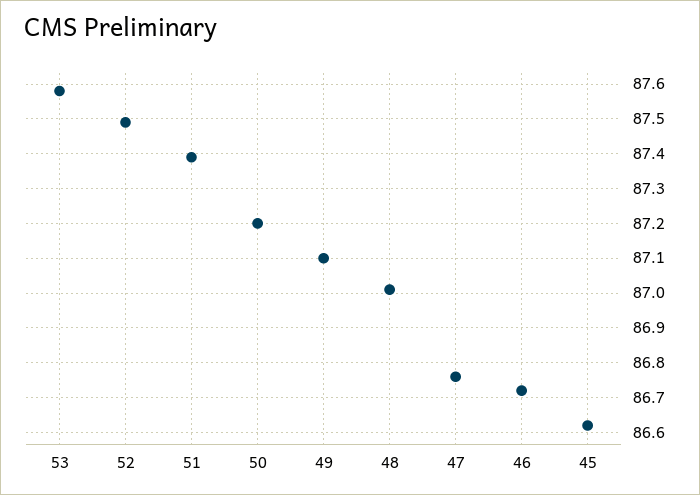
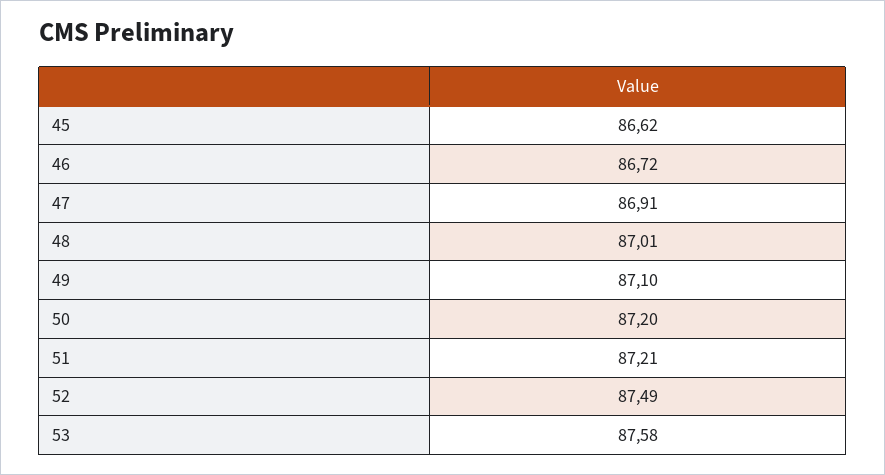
  {
    "53": 87.58,
    "52": 87.49,
-   "51": 87.4,
+   "51": 87.21,
    "50": 87.2,
    "49": 87.1,
    "48": 87.01,
-   "47": 86.75,
+   "47": 86.91,
    "46": 86.72,
    "45": 86.62
  }

